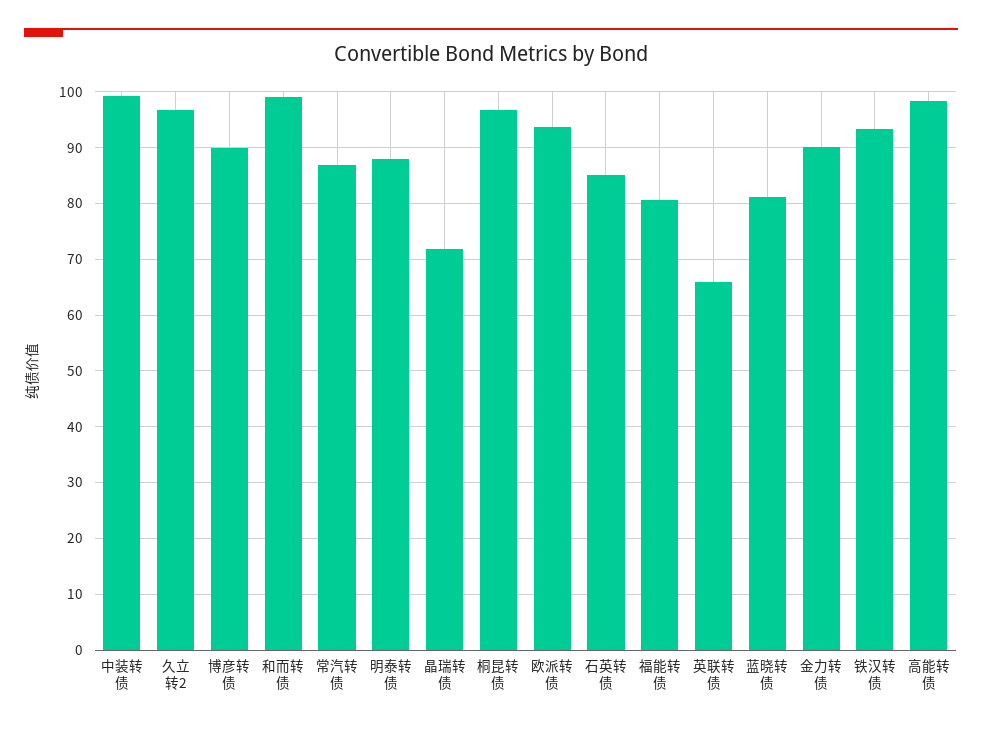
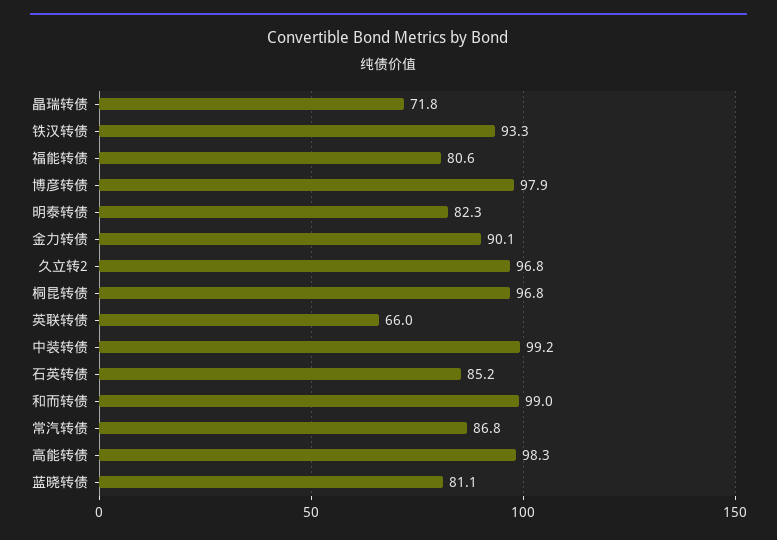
  {
    "中装转债": 99.2,
    "久立转2": 96.8,
-   "博彦转债": 90,
+   "博彦转债": 97.9,
    "和而转债": 99,
    "常汽转债": 86.8,
-   "明泰转债": 88,
+   "明泰转债": 82.3,
    "晶瑞转债": 71.8,
    "桐昆转债": 96.8,
-   "欧派转债": 94,
    "石英转债": 85.2,
    "福能转债": 80.6,
    "英联转债": 66,
    "蓝晓转债": 81.1,
    "金力转债": 90.1,
    "铁汉转债": 93.3,
    "高能转债": 98.3
  }

